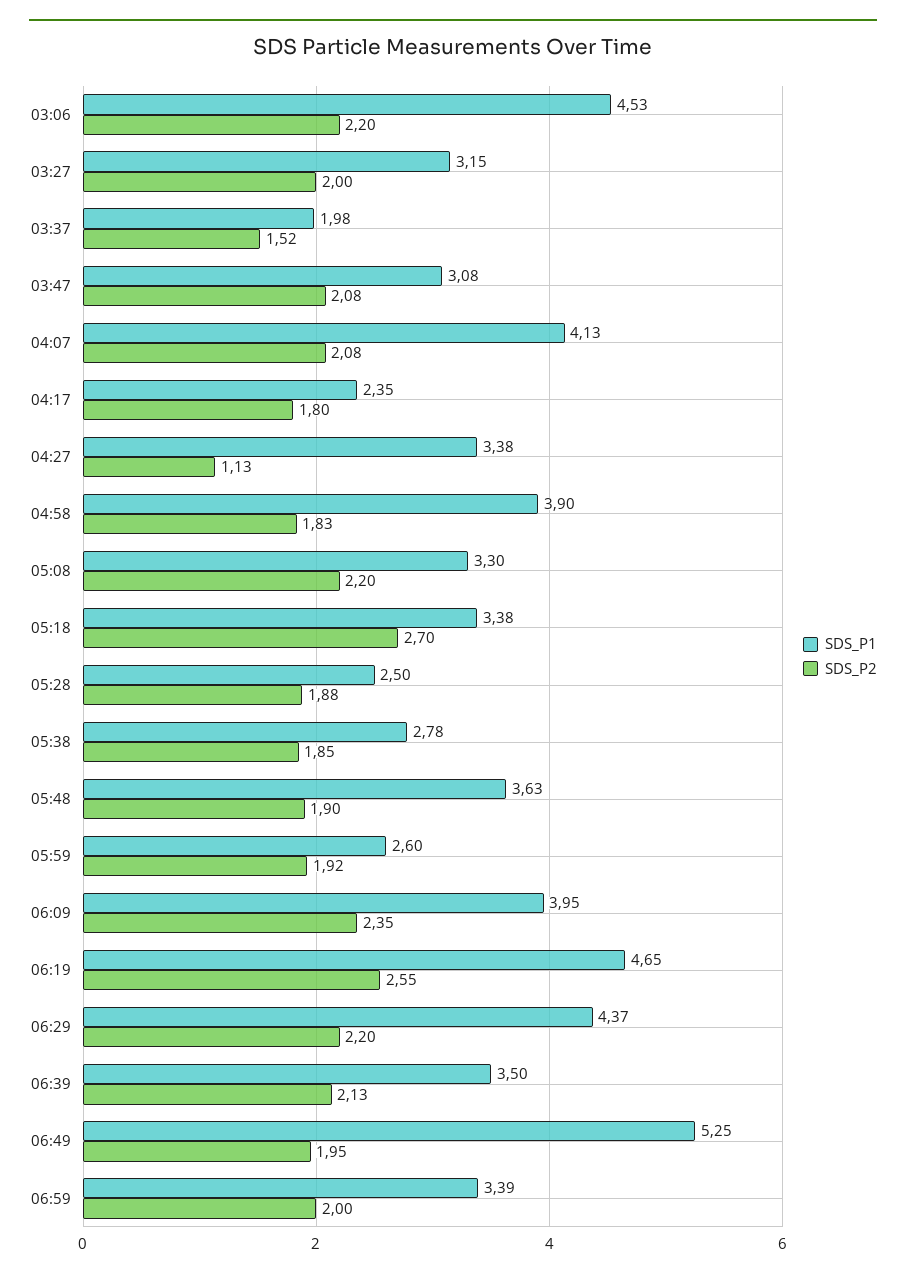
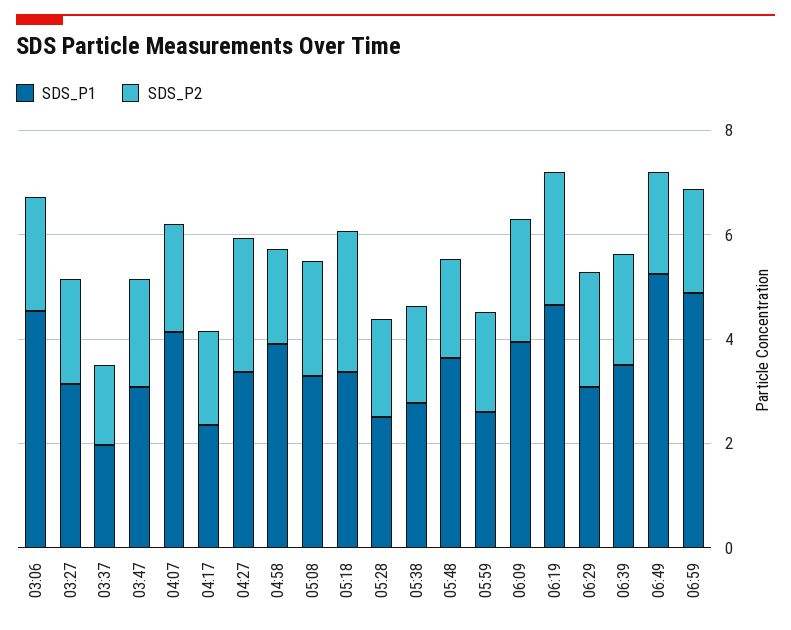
  {
    "SDS_P1": {
      "03:06": 4.53,
      "03:27": 3.15,
      "03:37": 1.98,
      "03:47": 3.08,
      "04:07": 4.13,
      "04:17": 2.35,
      "04:27": 3.38,
      "04:58": 3.9,
      "05:08": 3.3,
      "05:18": 3.38,
      "05:28": 2.5,
      "05:38": 2.78,
      "05:48": 3.63,
      "05:59": 2.6,
      "06:09": 3.95,
      "06:19": 4.65,
-     "06:29": 4.37,
+     "06:29": 3,
      "06:39": 3.5,
      "06:49": 5.25,
-     "06:59": 3.39
+     "06:59": 5
    },
    "SDS_P2": {
      "03:06": 2.2,
      "03:27": 2,
      "03:37": 1.52,
      "03:47": 2.08,
      "04:07": 2.08,
      "04:17": 1.8,
-     "04:27": 1.13,
+     "04:27": 2.5,
      "04:58": 1.83,
      "05:08": 2.2,
      "05:18": 2.7,
      "05:28": 1.88,
      "05:38": 1.85,
      "05:48": 1.9,
      "05:59": 1.92,
      "06:09": 2.35,
      "06:19": 2.55,
      "06:29": 2.2,
      "06:39": 2.13,
      "06:49": 1.95,
      "06:59": 2
    }
  }

